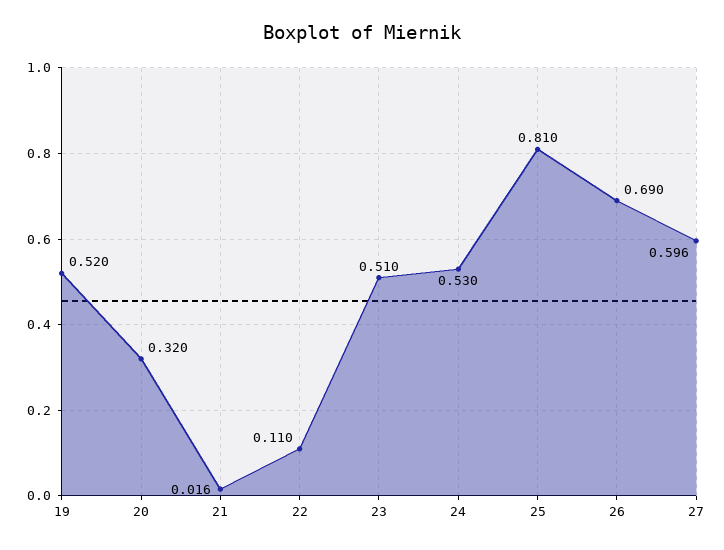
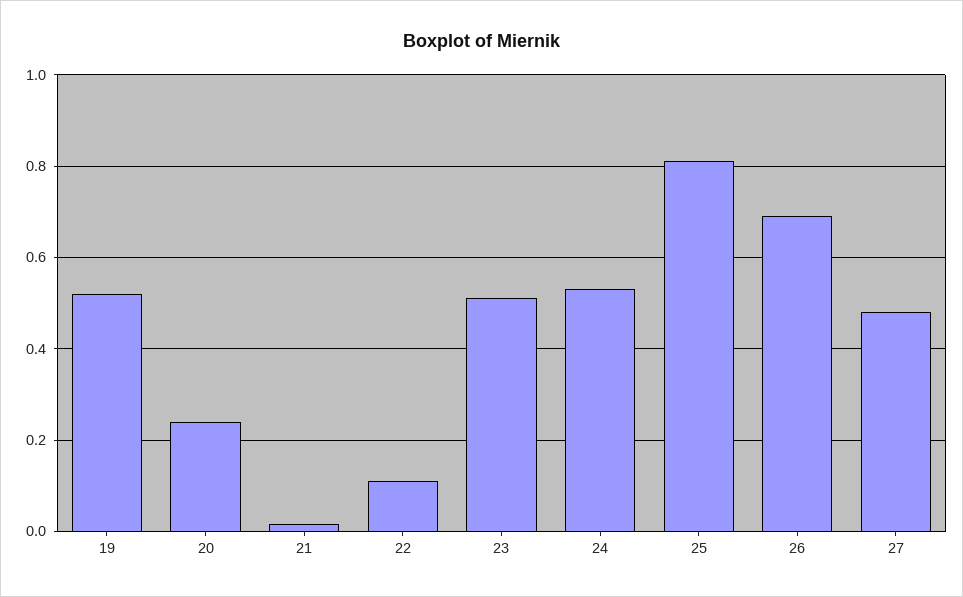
  {
    "19": 0.52,
-   "20": 0.32,
+   "20": 0.24,
    "21": 0.016,
    "22": 0.11,
    "23": 0.51,
    "24": 0.53,
    "25": 0.81,
    "26": 0.69,
-   "27": 0.596
+   "27": 0.48
  }

